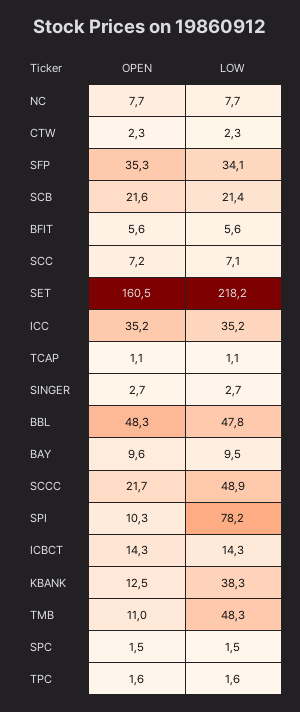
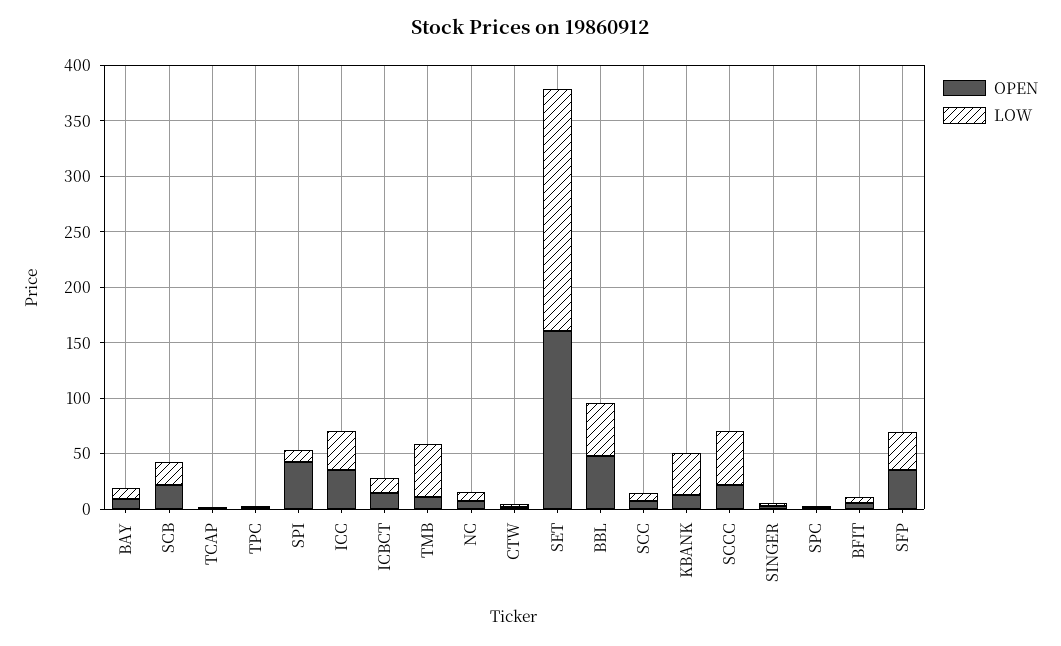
  {
    "OPEN": {
      "NC": 7.7,
      "CTW": 2.3,
      "SFP": 35.3,
      "SCB": 21.6,
      "BFIT": 5.6,
      "SCC": 7.2,
      "SET": 160.5,
      "ICC": 35.2,
      "TCAP": 1.1,
      "SINGER": 2.7,
      "BBL": 48.3,
      "BAY": 9.6,
      "SCCC": 21.7,
-     "SPI": 10.3,
+     "SPI": 40,
      "ICBCT": 14.3,
      "KBANK": 12.5,
      "TMB": 11,
      "SPC": 1.5,
      "TPC": 1.6
    },
    "LOW": {
      "NC": 7.7,
      "CTW": 2.3,
      "SFP": 34.1,
      "SCB": 21.4,
      "BFIT": 5.6,
      "SCC": 7.1,
      "SET": 218.2,
      "ICC": 35.2,
      "TCAP": 1.1,
      "SINGER": 2.7,
      "BBL": 47.8,
      "BAY": 9.5,
      "SCCC": 48.9,
-     "SPI": 78.2,
+     "SPI": 10,
      "ICBCT": 14.3,
      "KBANK": 38.3,
      "TMB": 48.3,
      "SPC": 1.5,
      "TPC": 1.6
    }
  }

